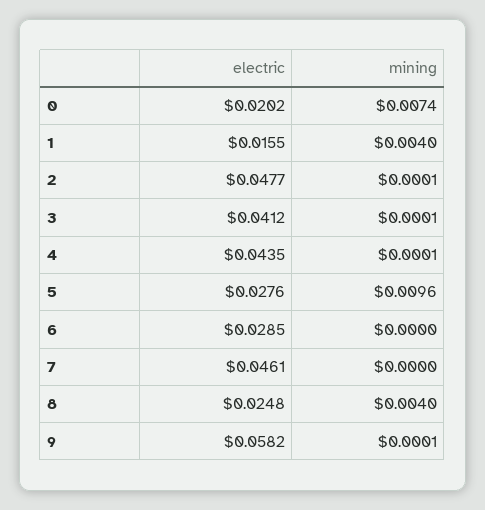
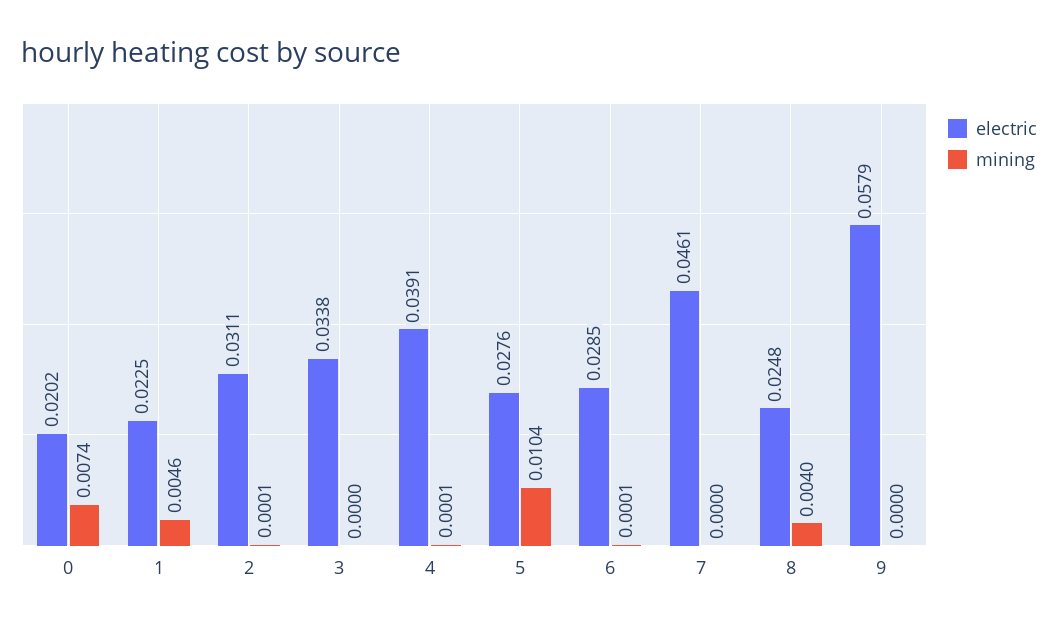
  {
    "electric": {
      "0": 0.0202,
-     "1": 0.0155,
+     "1": 0.0225,
-     "2": 0.0477,
+     "2": 0.0311,
-     "3": 0.0412,
+     "3": 0.0338,
-     "4": 0.0435,
+     "4": 0.0391,
      "5": 0.0276,
      "6": 0.0285,
      "7": 0.0461,
      "8": 0.0248,
-     "9": 0.0582
+     "9": 0.0579
    },
    "mining": {
      "0": 0.0074,
-     "1": 0.004,
+     "1": 0.0046,
      "2": 0.0001,
-     "3": 0.0001,
+     "3": 0,
      "4": 0.0001,
-     "5": 0.0096,
+     "5": 0.0104,
-     "6": 0,
+     "6": 0.0001,
      "7": 0,
      "8": 0.004,
-     "9": 0.0001
+     "9": 0
    }
  }

